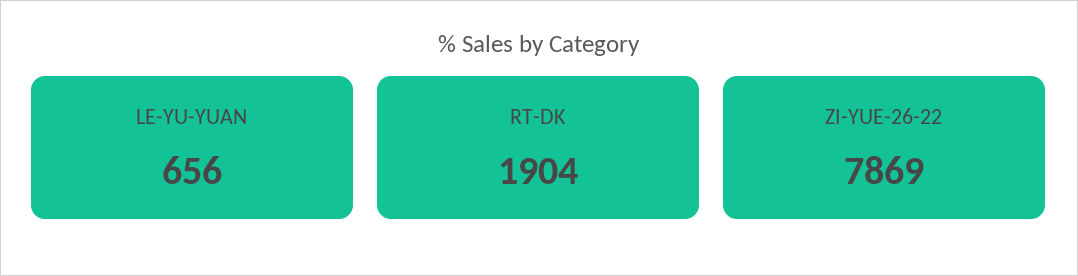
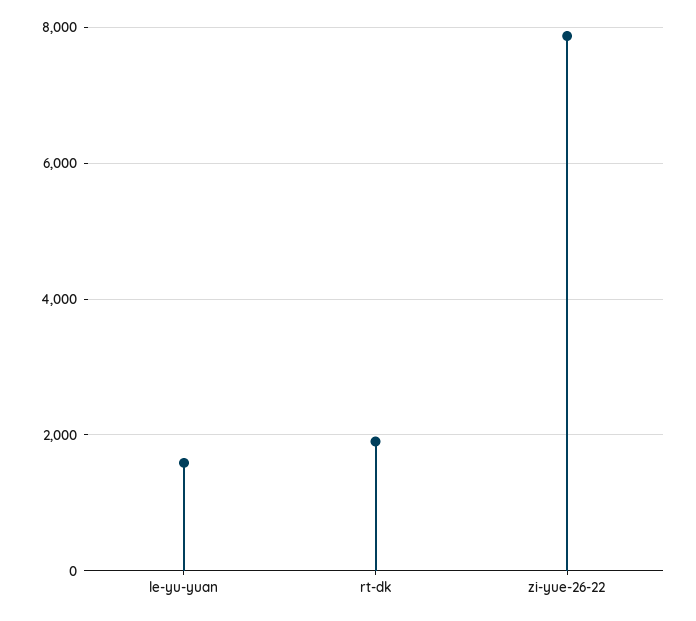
  {
-   "LE-YU-YUAN": 656,
+   "LE-YU-YUAN": 1600,
    "RT-DK": 1904,
    "ZI-YUE-26-22": 7869
  }

